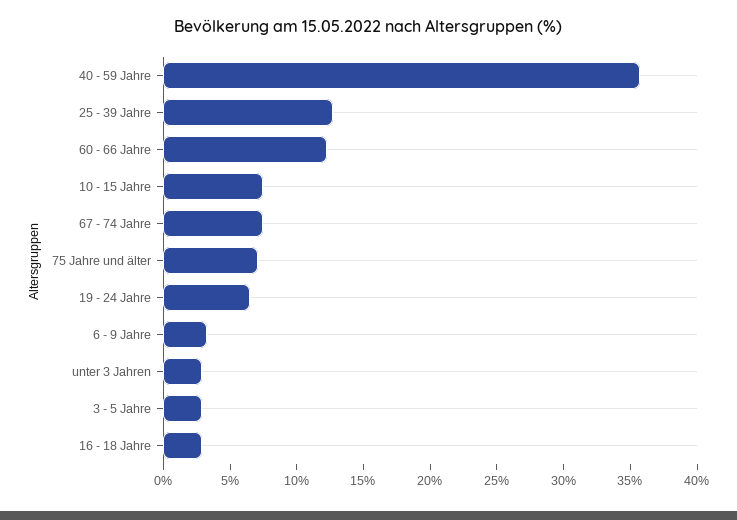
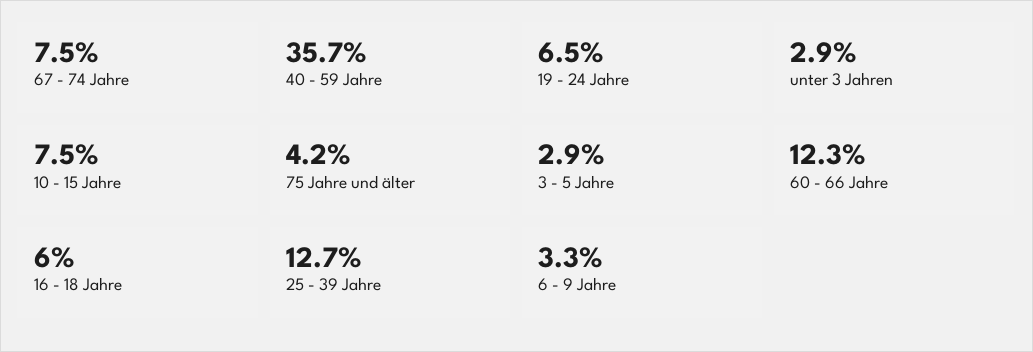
  {
    "40 - 59 Jahre": 35.7,
    "25 - 39 Jahre": 12.7,
    "60 - 66 Jahre": 12.3,
    "10 - 15 Jahre": 7.5,
    "67 - 74 Jahre": 7.5,
-   "75 Jahre und älter": 7,
+   "75 Jahre und älter": 4.2,
    "19 - 24 Jahre": 6.5,
    "6 - 9 Jahre": 3.3,
    "unter 3 Jahren": 2.9,
    "3 - 5 Jahre": 2.9,
-   "16 - 18 Jahre": 3
+   "16 - 18 Jahre": 6
  }

